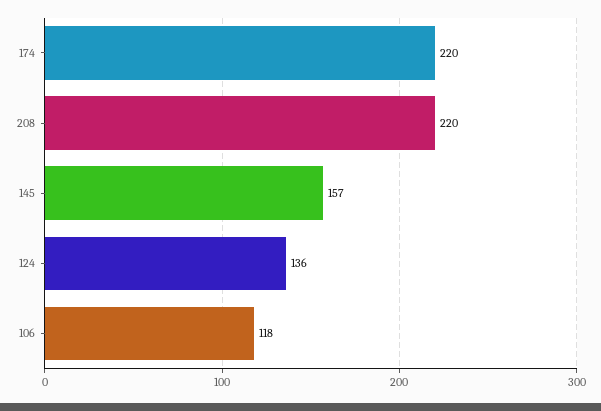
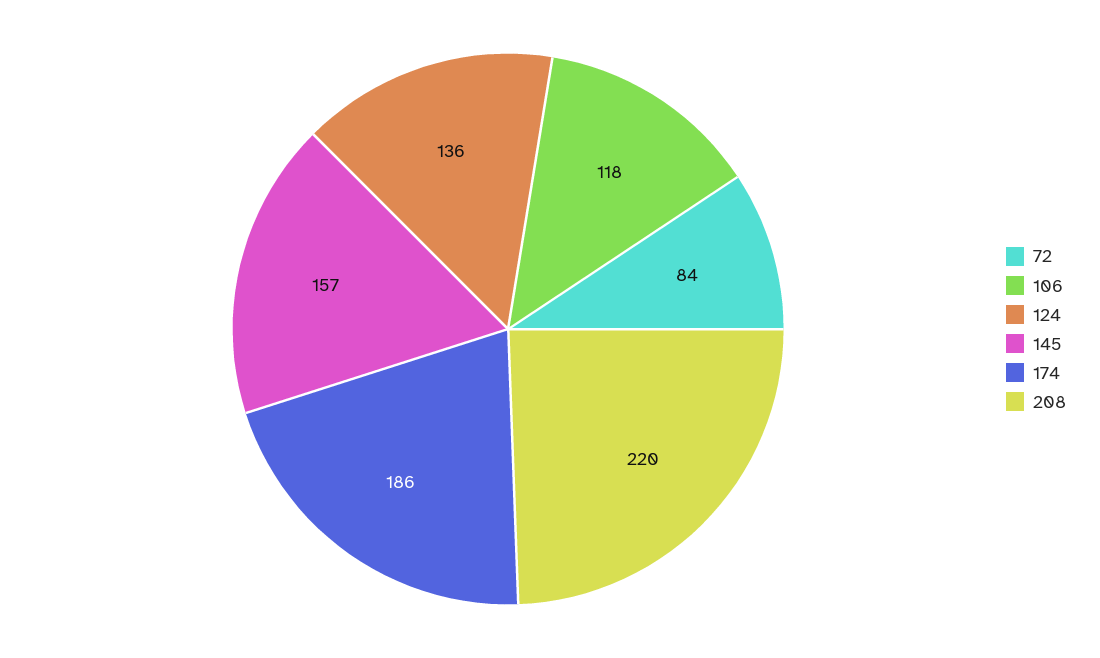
  {
-   "174": 220,
+   "174": 186,
    "208": 220,
    "145": 157,
    "124": 136,
-   "106": 118
+   "106": 118,
+   "72": 84
  }

